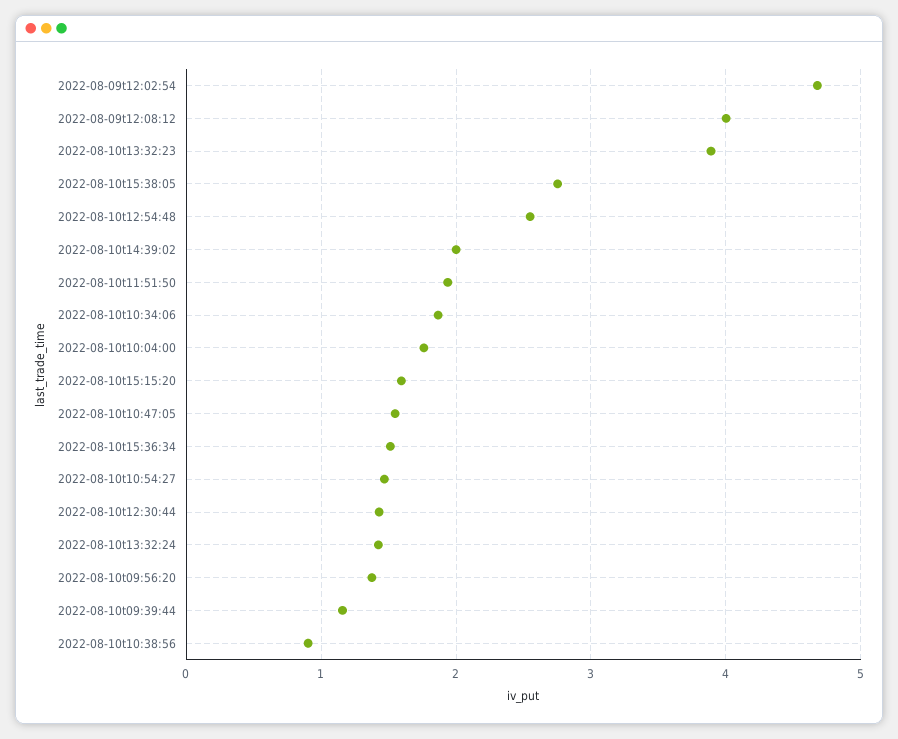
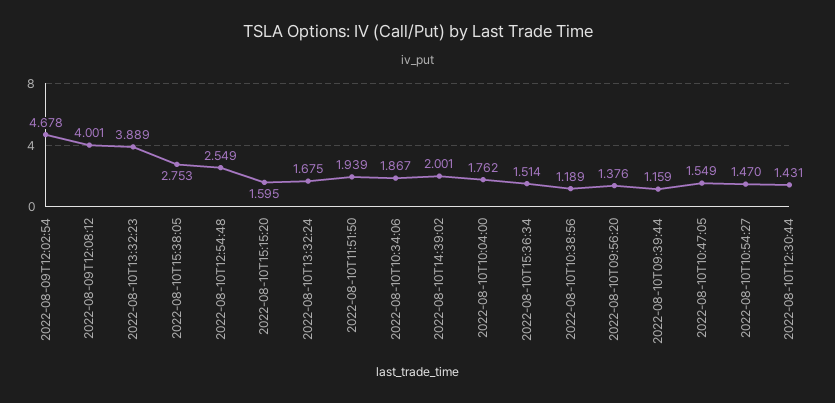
  {
    "2022-08-09t12:02:54": 4.678,
    "2022-08-09t12:08:12": 4.001,
    "2022-08-10t13:32:23": 3.889,
    "2022-08-10t15:38:05": 2.753,
    "2022-08-10t12:54:48": 2.549,
    "2022-08-10t14:39:02": 2.001,
    "2022-08-10t11:51:50": 1.939,
    "2022-08-10t10:34:06": 1.867,
    "2022-08-10t10:04:00": 1.762,
    "2022-08-10t15:15:20": 1.595,
    "2022-08-10t10:47:05": 1.549,
    "2022-08-10t15:36:34": 1.514,
    "2022-08-10t10:54:27": 1.47,
    "2022-08-10t12:30:44": 1.431,
-   "2022-08-10t13:32:24": 1.4,
+   "2022-08-10t13:32:24": 1.675,
    "2022-08-10t09:56:20": 1.376,
    "2022-08-10t09:39:44": 1.159,
-   "2022-08-10t10:38:56": 0.9
+   "2022-08-10t10:38:56": 1.189
  }

